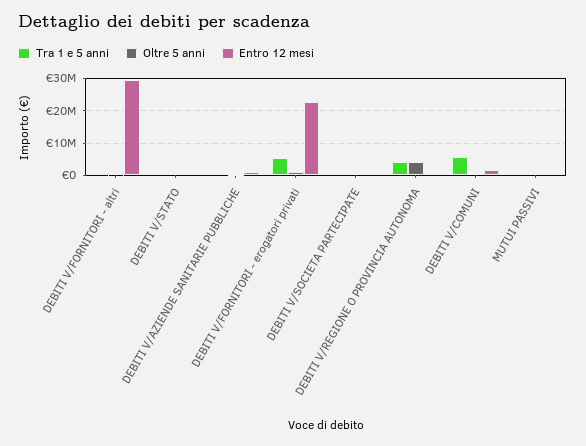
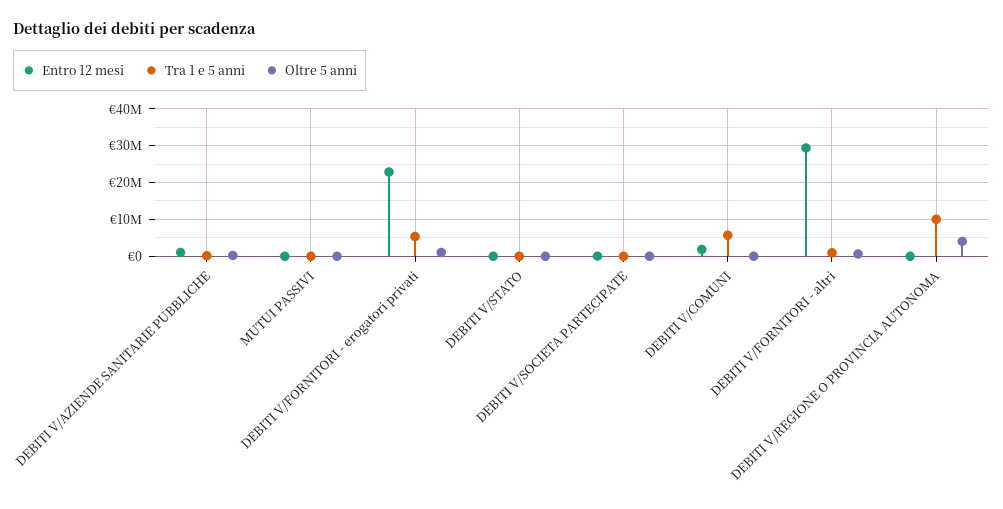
  {
    "Tra 1 e 5 anni": {
      "DEBITI V/FORNITORI - altri": 0,
      "DEBITI V/STATO": 0,
      "DEBITI V/AZIENDE SANITARIE PUBBLICHE": 0,
      "DEBITI V/FORNITORI - erogatori privati": 6000000,
      "DEBITI V/SOCIETA PARTECIPATE": 0,
-     "DEBITI V/REGIONE O PROVINCIA AUTONOMA": 4000000,
+     "DEBITI V/REGIONE O PROVINCIA AUTONOMA": 10000000,
      "DEBITI V/COMUNI": 6000000,
      "MUTUI PASSIVI": 0
    },
    "Oltre 5 anni": {
      "DEBITI V/FORNITORI - altri": 0,
      "DEBITI V/STATO": 0,
      "DEBITI V/AZIENDE SANITARIE PUBBLICHE": 0,
      "DEBITI V/FORNITORI - erogatori privati": 0,
      "DEBITI V/SOCIETA PARTECIPATE": 0,
      "DEBITI V/REGIONE O PROVINCIA AUTONOMA": 4000000,
      "DEBITI V/COMUNI": 0,
      "MUTUI PASSIVI": 0
    },
    "Entro 12 mesi": {
      "DEBITI V/FORNITORI - altri": 30000000,
      "DEBITI V/STATO": 0,
      "DEBITI V/AZIENDE SANITARIE PUBBLICHE": 2000000,
      "DEBITI V/FORNITORI - erogatori privati": 22000000,
      "DEBITI V/SOCIETA PARTECIPATE": 0,
      "DEBITI V/REGIONE O PROVINCIA AUTONOMA": 0,
      "DEBITI V/COMUNI": 2000000,
      "MUTUI PASSIVI": 0
    }
  }

